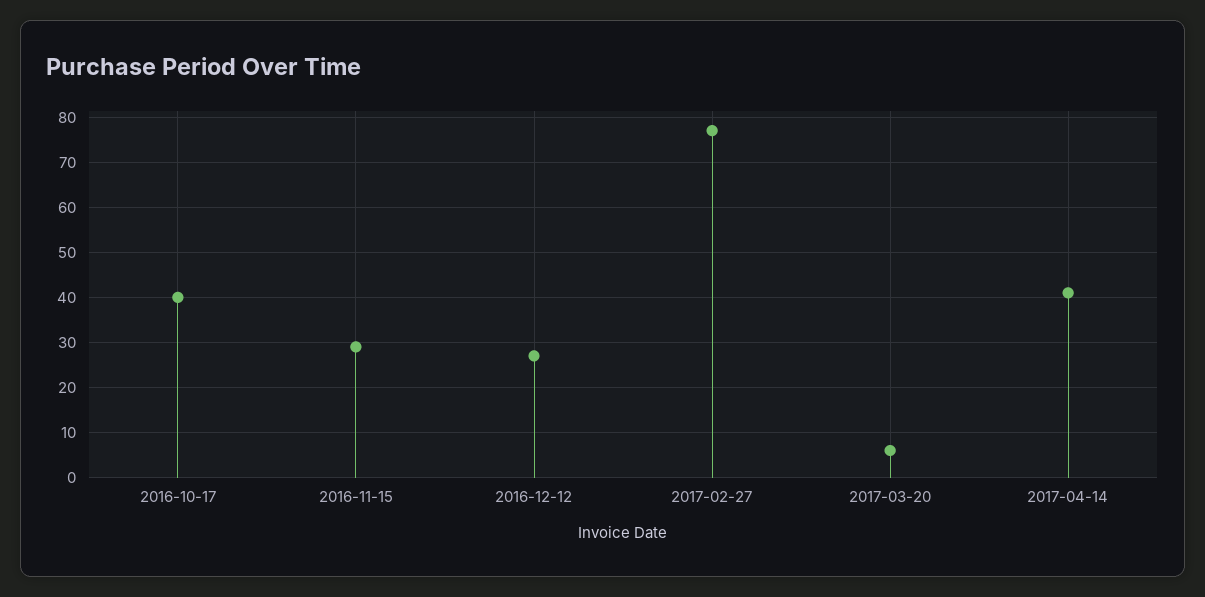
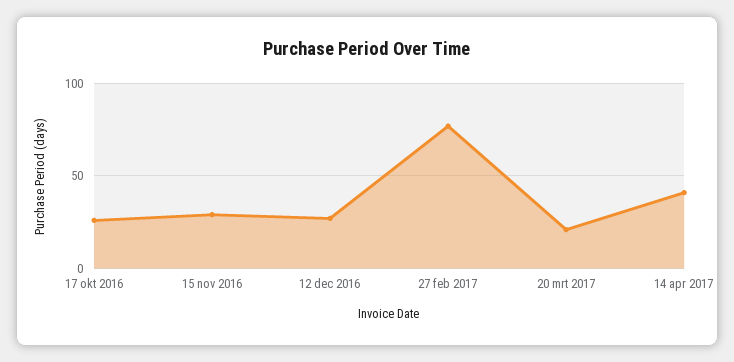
  {
-   "2016-10-17": 40,
+   "2016-10-17": 25,
    "2016-11-15": 30,
    "2016-12-12": 25,
    "2017-02-27": 75,
-   "2017-03-20": 5,
+   "2017-03-20": 20,
    "2017-04-14": 40
  }

